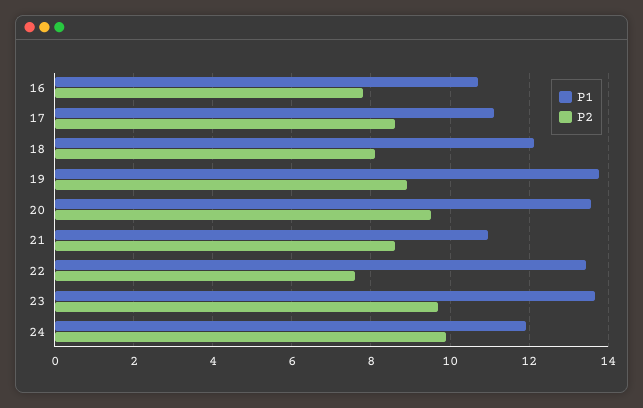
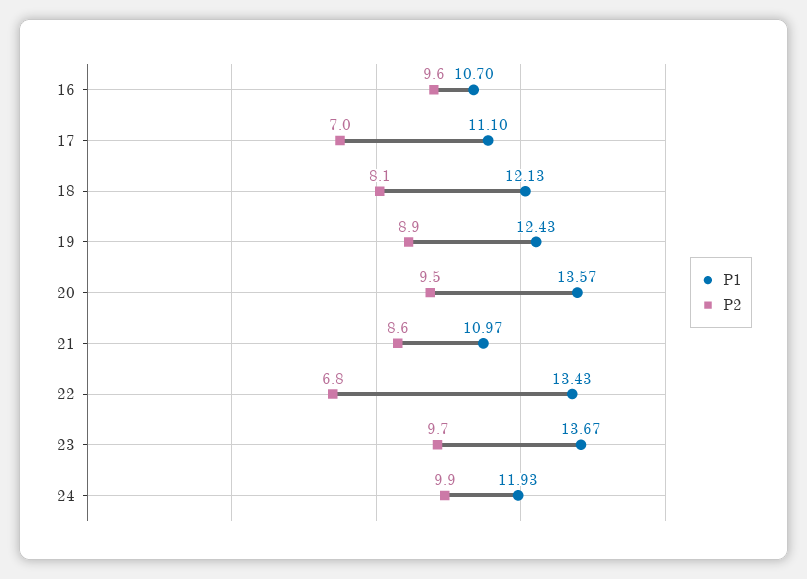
  {
    "P1": {
      "16": 10.7,
      "17": 11.1,
      "18": 12.13,
-     "19": 13.8,
+     "19": 12.43,
      "20": 13.57,
      "21": 10.97,
      "22": 13.43,
      "23": 13.67,
      "24": 11.93
    },
    "P2": {
-     "16": 7.8,
+     "16": 9.6,
-     "17": 8.6,
+     "17": 7,
      "18": 8.1,
      "19": 8.9,
      "20": 9.5,
      "21": 8.6,
-     "22": 7.6,
+     "22": 6.8,
      "23": 9.7,
      "24": 9.9
    }
  }

